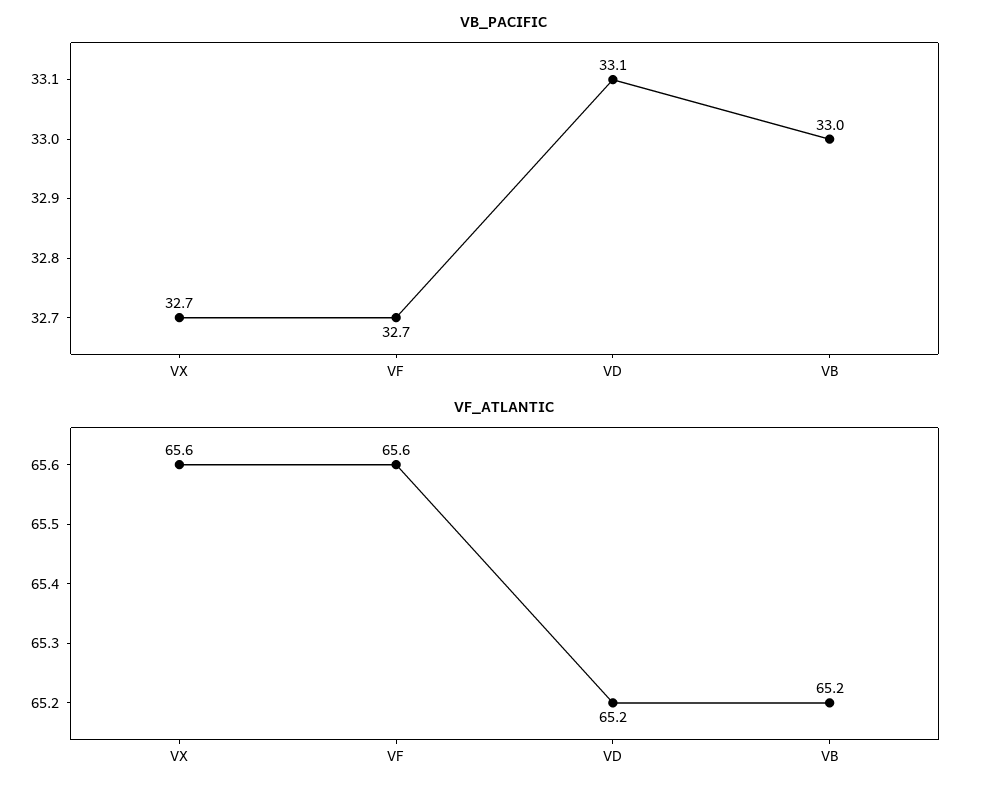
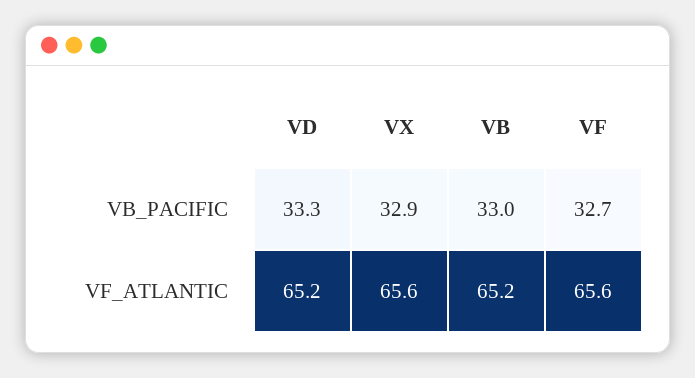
  {
    "VB_PACIFIC": {
-     "VX": 32.7,
+     "VX": 32.9,
      "VF": 32.7,
-     "VD": 33.1,
+     "VD": 33.3,
      "VB": 33
    },
    "VF_ATLANTIC": {
      "VX": 65.6,
      "VF": 65.6,
      "VD": 65.2,
      "VB": 65.2
    }
  }

